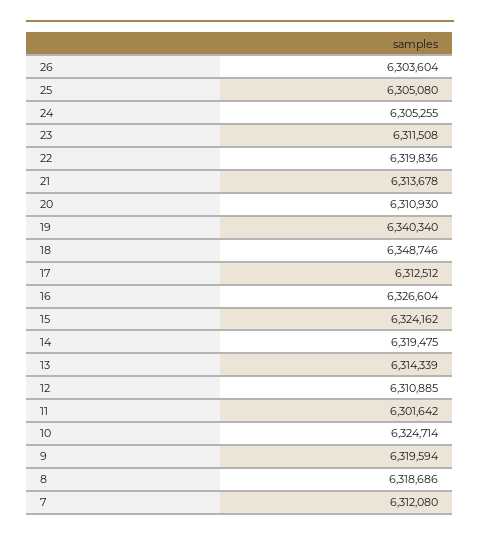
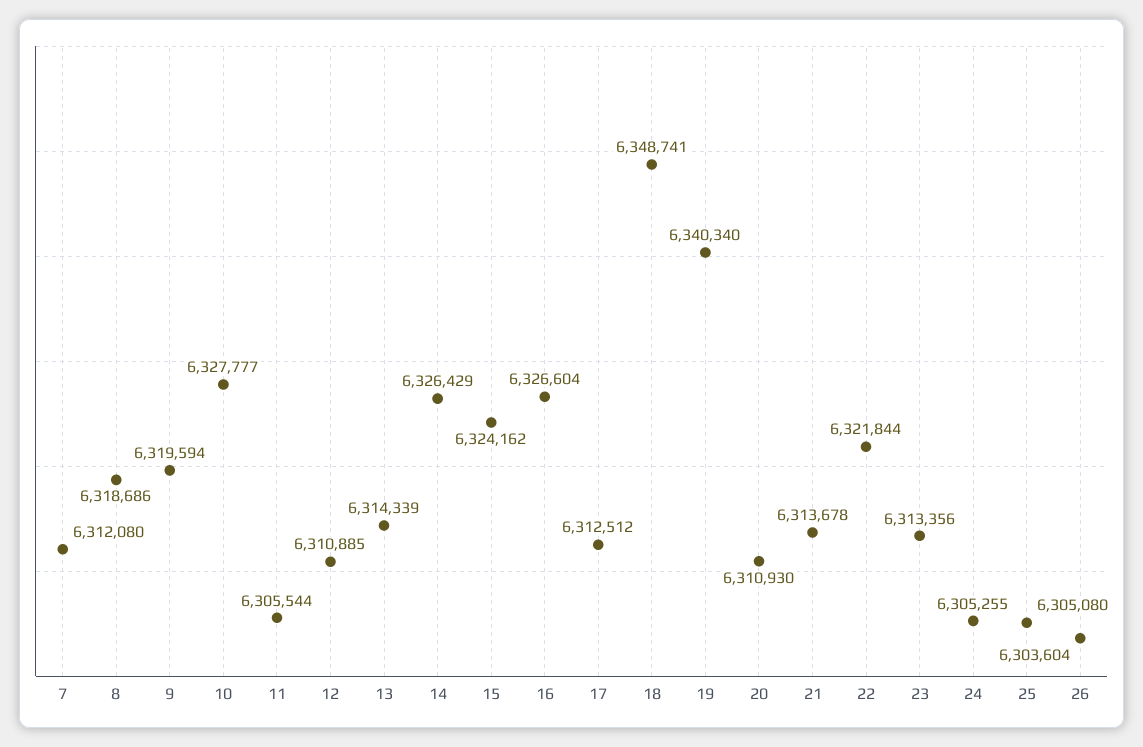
  {
    "26": 6303604,
    "25": 6305080,
    "24": 6305255,
-   "23": 6311508,
+   "23": 6313356,
-   "22": 6319836,
+   "22": 6321844,
    "21": 6313678,
    "20": 6310930,
    "19": 6340340,
-   "18": 6348746,
+   "18": 6348741,
    "17": 6312512,
    "16": 6326604,
    "15": 6324162,
-   "14": 6319475,
+   "14": 6326429,
    "13": 6314339,
    "12": 6310885,
-   "11": 6301642,
+   "11": 6305544,
-   "10": 6324714,
+   "10": 6327777,
    "9": 6319594,
    "8": 6318686,
    "7": 6312080
  }

